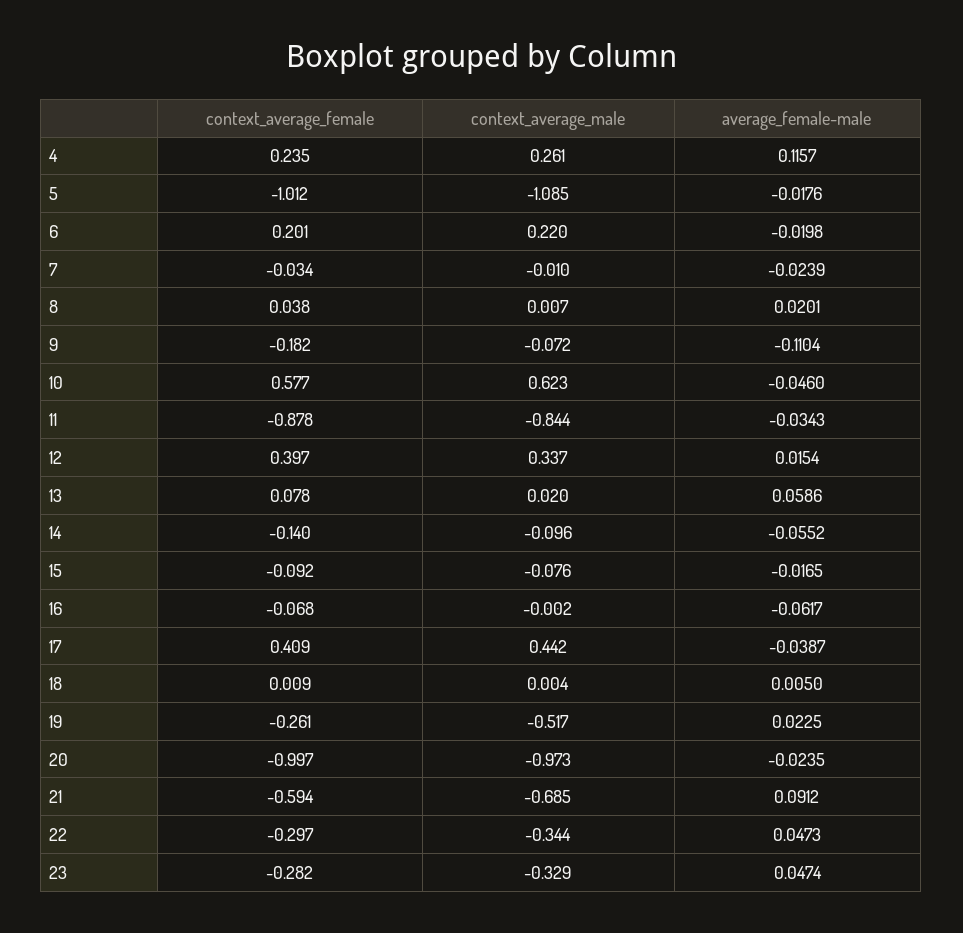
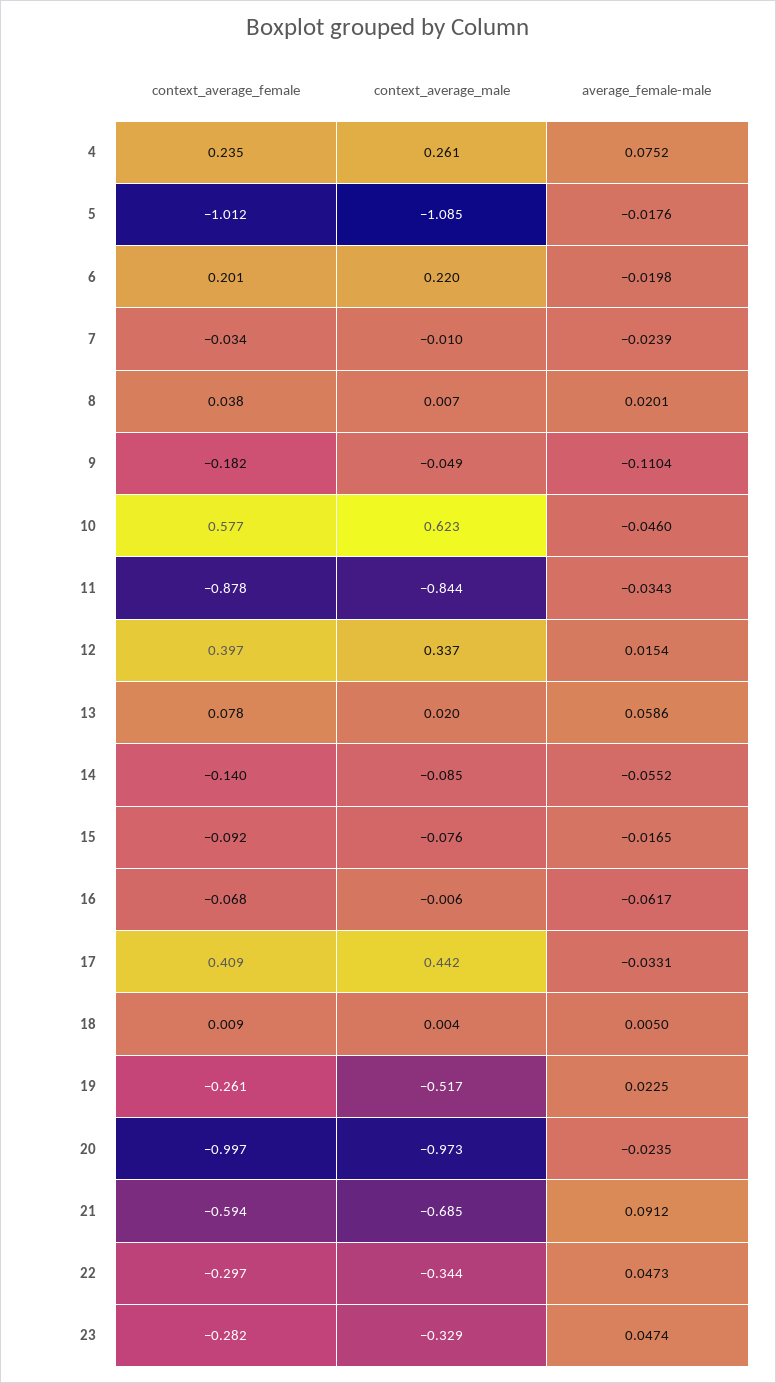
  {
    "context_average_female": {
      "4": 0.235,
      "5": -1.012,
      "6": 0.201,
      "7": -0.034,
      "8": 0.038,
      "9": -0.182,
      "10": 0.577,
      "11": -0.878,
      "12": 0.397,
      "13": 0.078,
      "14": -0.14,
      "15": -0.092,
      "16": -0.068,
      "17": 0.409,
      "18": 0.009,
      "19": -0.261,
      "20": -0.997,
      "21": -0.594,
      "22": -0.297,
      "23": -0.282
    },
    "context_average_male": {
      "4": 0.261,
      "5": -1.085,
      "6": 0.22,
      "7": -0.01,
      "8": 0.007,
-     "9": -0.072,
+     "9": -0.049,
      "10": 0.623,
      "11": -0.844,
      "12": 0.337,
      "13": 0.02,
-     "14": -0.096,
+     "14": -0.085,
      "15": -0.076,
-     "16": -0.002,
+     "16": -0.006,
      "17": 0.442,
      "18": 0.004,
      "19": -0.517,
      "20": -0.973,
      "21": -0.685,
      "22": -0.344,
      "23": -0.329
    },
    "average_female-male": {
-     "4": 0.1157,
+     "4": 0.0752,
      "5": -0.0176,
      "6": -0.0198,
      "7": -0.0239,
      "8": 0.0201,
      "9": -0.1104,
      "10": -0.046,
      "11": -0.0343,
      "12": 0.0154,
      "13": 0.0586,
      "14": -0.0552,
      "15": -0.0165,
      "16": -0.0617,
-     "17": -0.0387,
+     "17": -0.0331,
      "18": 0.005,
      "19": 0.0225,
      "20": -0.0235,
      "21": 0.0912,
      "22": 0.0473,
      "23": 0.0474
    }
  }

